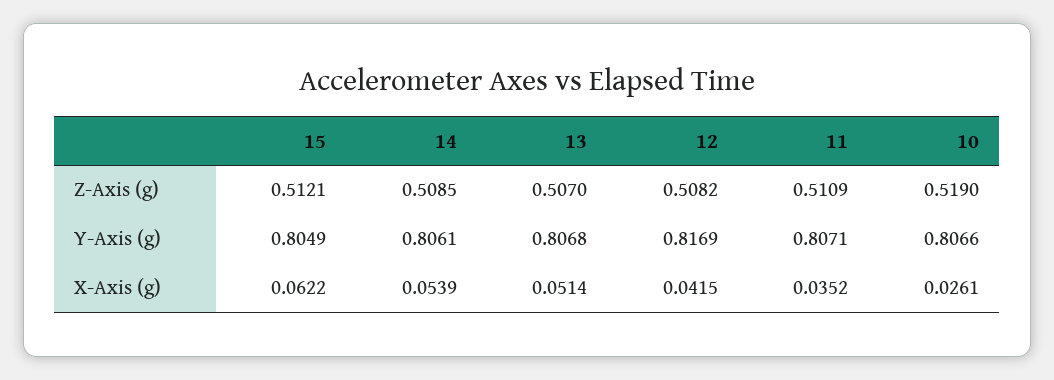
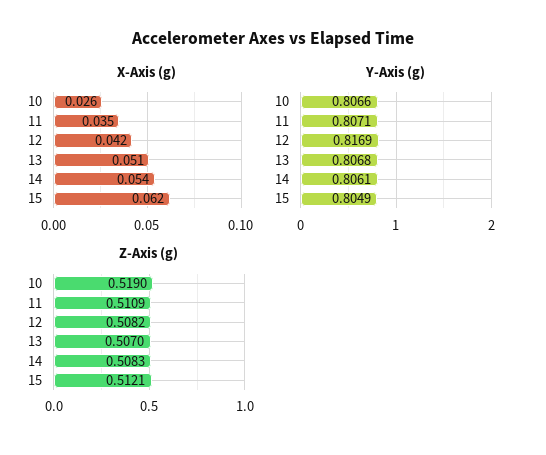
  {
    "Z-Axis (g)": {
      "15": 0.5121,
-     "14": 0.5085,
+     "14": 0.5083,
      "13": 0.507,
      "12": 0.5082,
      "11": 0.5109,
      "10": 0.519
    },
    "Y-Axis (g)": {
      "15": 0.8049,
      "14": 0.8061,
      "13": 0.8068,
      "12": 0.8169,
      "11": 0.8071,
      "10": 0.8066
    },
    "X-Axis (g)": {
      "15": 0.0622,
      "14": 0.0539,
      "13": 0.0514,
      "12": 0.0415,
      "11": 0.0352,
      "10": 0.0261
    }
  }

